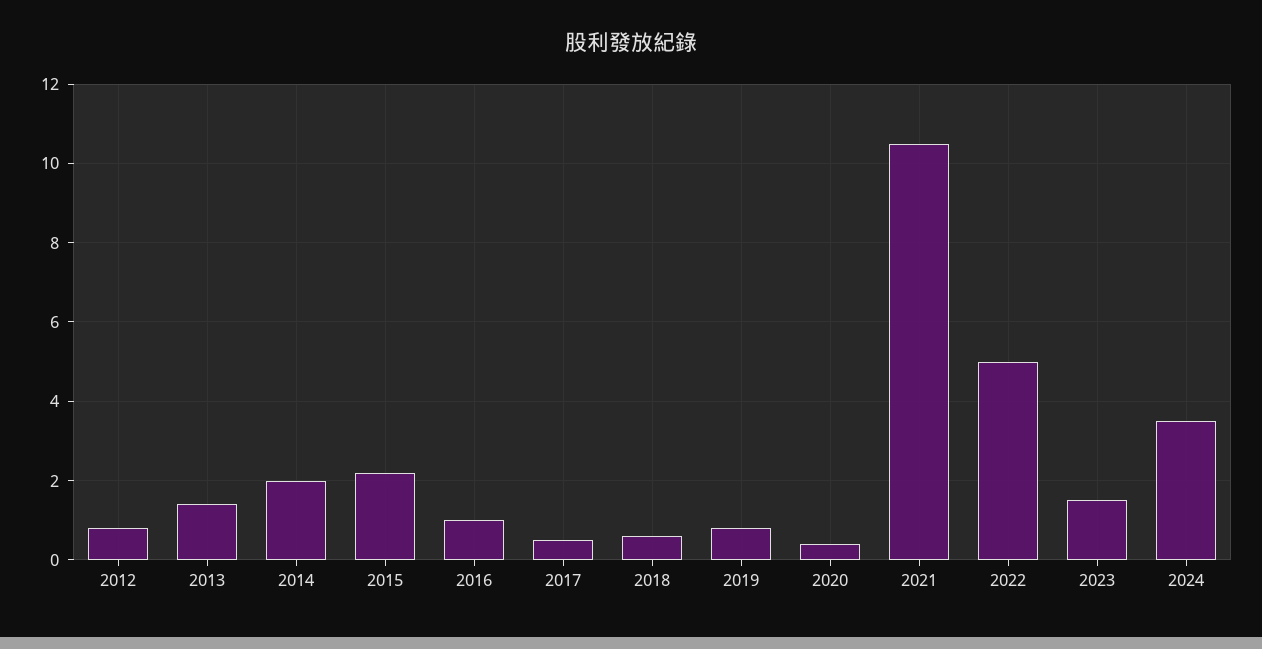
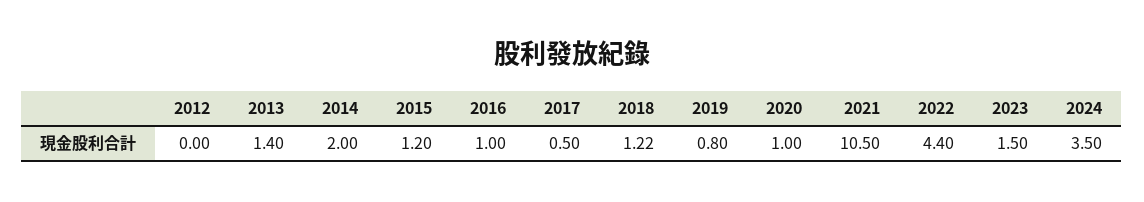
  {
-   "2012": 0.8,
+   "2012": 0,
    "2013": 1.4,
    "2014": 2,
-   "2015": 2.2,
+   "2015": 1.2,
    "2016": 1,
    "2017": 0.5,
-   "2018": 0.6,
+   "2018": 1.22,
    "2019": 0.8,
-   "2020": 0.4,
+   "2020": 1,
    "2021": 10.5,
-   "2022": 5,
+   "2022": 4.4,
    "2023": 1.5,
    "2024": 3.5
  }

